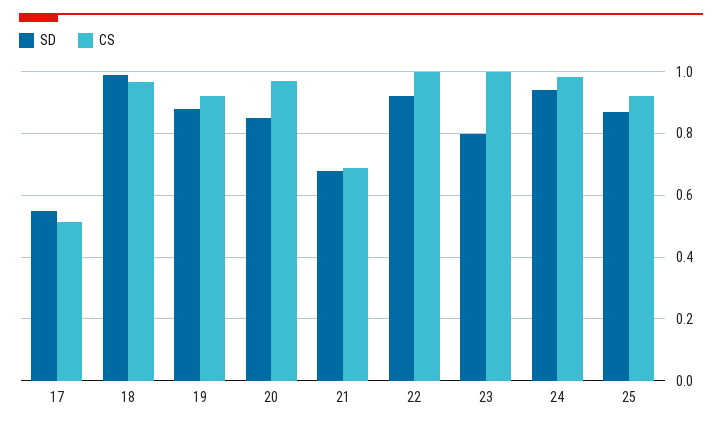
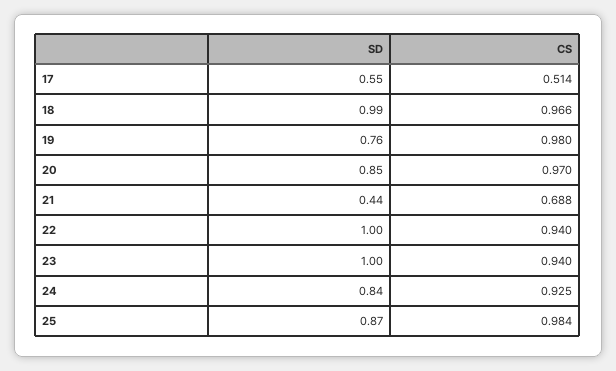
  {
    "SD": {
      "17": 0.55,
      "18": 0.99,
-     "19": 0.88,
+     "19": 0.76,
      "20": 0.85,
-     "21": 0.68,
+     "21": 0.44,
-     "22": 0.92,
+     "22": 1,
-     "23": 0.8,
+     "23": 1,
-     "24": 0.94,
+     "24": 0.84,
      "25": 0.87
    },
    "CS": {
      "17": 0.514,
      "18": 0.966,
-     "19": 0.92,
+     "19": 0.98,
      "20": 0.97,
      "21": 0.688,
-     "22": 1,
+     "22": 0.94,
-     "23": 1,
+     "23": 0.94,
-     "24": 0.98,
+     "24": 0.925,
-     "25": 0.92
+     "25": 0.984
    }
  }

